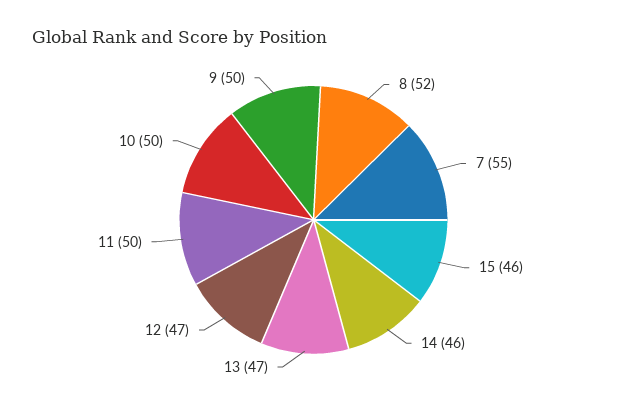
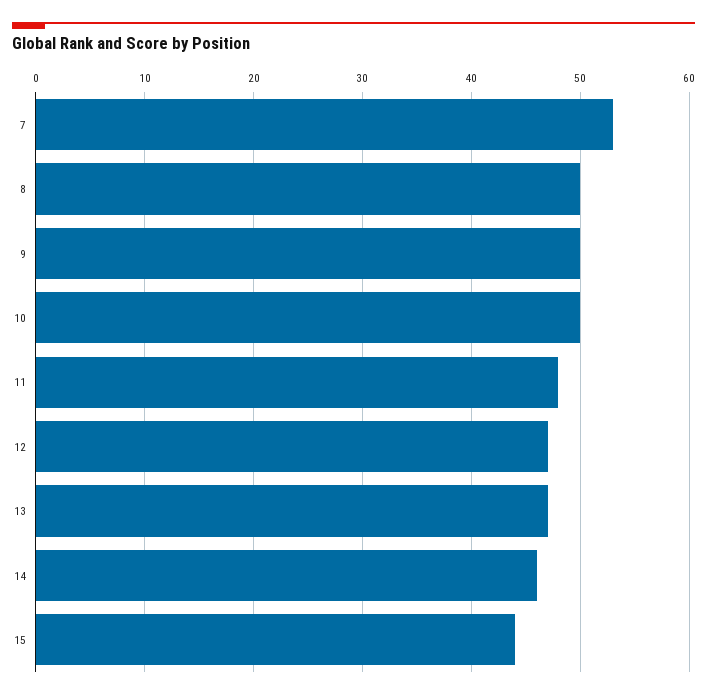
  {
-   "8": 52,
+   "8": 50,
-   "7": 55,
+   "7": 53,
-   "15": 46,
+   "15": 44,
    "14": 46,
    "13": 47,
    "12": 47,
-   "11": 50,
+   "11": 48,
    "10": 50,
    "9": 50
  }

